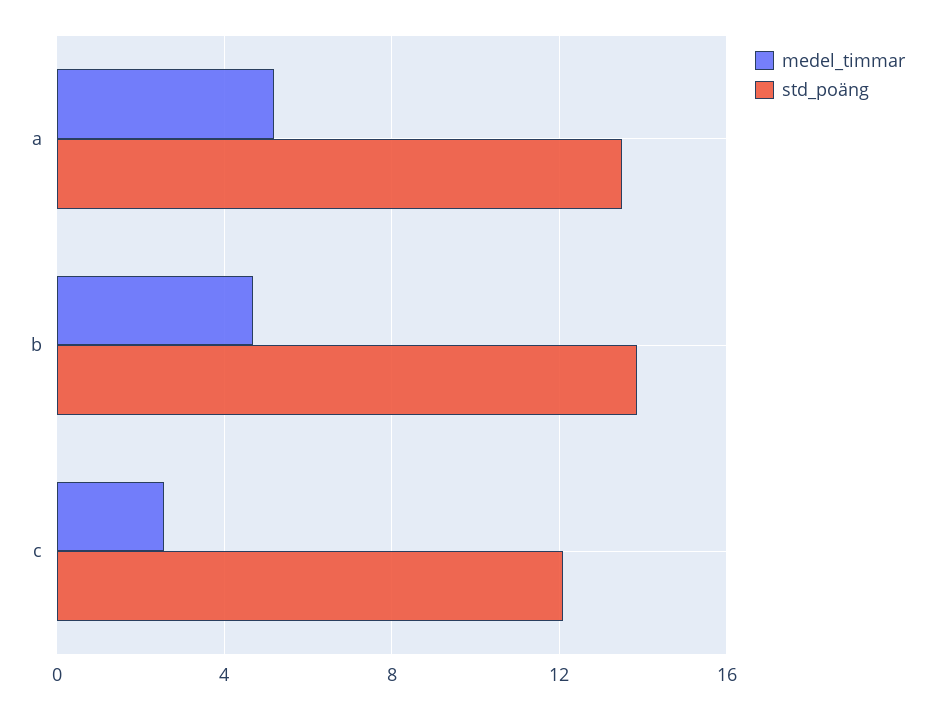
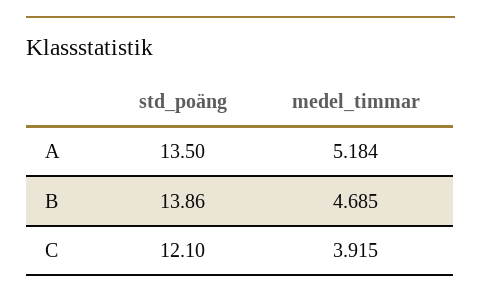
  {
    "medel_timmar": {
      "a": 5.184,
      "b": 4.685,
-     "c": 2.5
+     "c": 3.915
    },
    "std_poäng": {
      "a": 13.5,
      "b": 13.86,
      "c": 12.1
    }
  }

